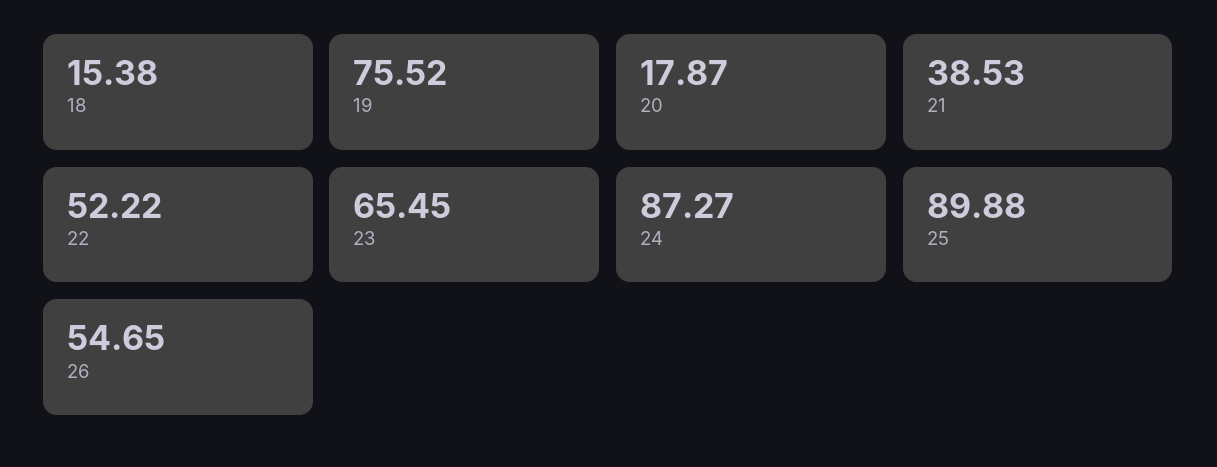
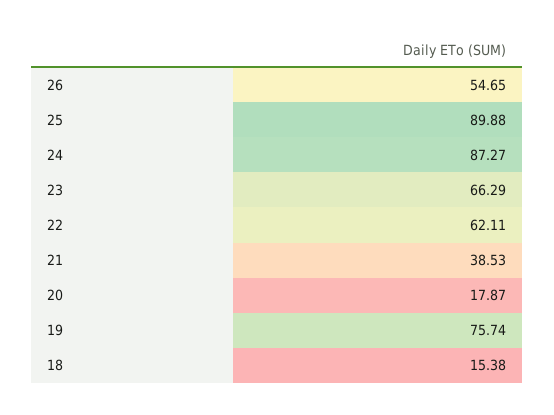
  {
    "18": 15.38,
-   "19": 75.52,
+   "19": 75.74,
    "20": 17.87,
    "21": 38.53,
-   "22": 52.22,
+   "22": 62.11,
-   "23": 65.45,
+   "23": 66.29,
    "24": 87.27,
    "25": 89.88,
    "26": 54.65
  }

